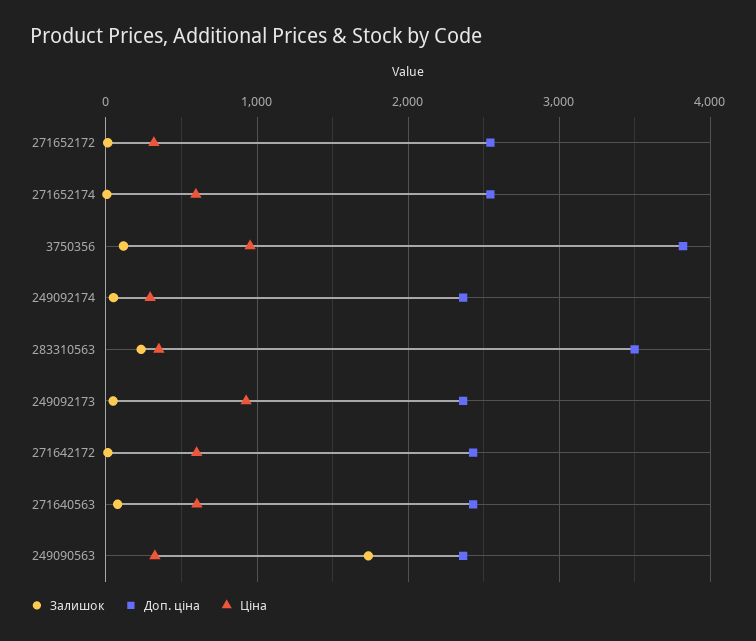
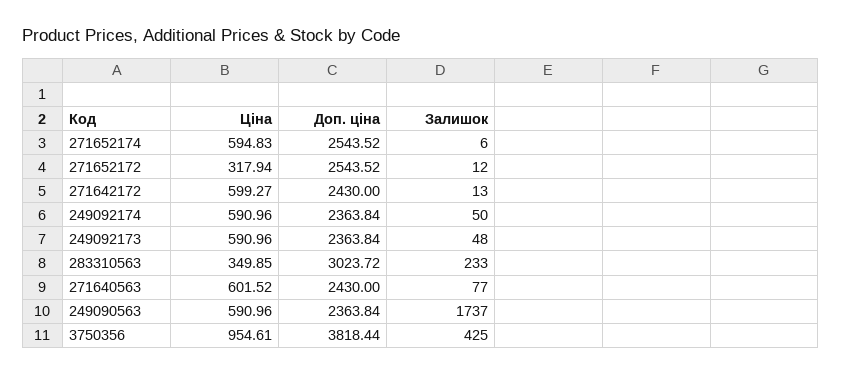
  {
    "Залишок": {
      "271652172": 12,
      "271652174": 6,
-     "3750356": 100,
+     "3750356": 425,
      "249092174": 50,
      "283310563": 233,
      "249092173": 48,
      "271642172": 13,
      "271640563": 77,
      "249090563": 1737
    },
    "Доп. ціна": {
      "271652172": 2543.52,
      "271652174": 2543.52,
      "3750356": 3818.44,
      "249092174": 2363.84,
-     "283310563": 3500,
+     "283310563": 3023.72,
      "249092173": 2363.84,
      "271642172": 2430,
      "271640563": 2430,
      "249090563": 2363.84
    },
    "Ціна": {
      "271652172": 317.94,
      "271652174": 594.83,
      "3750356": 954.61,
-     "249092174": 300,
+     "249092174": 590.96,
      "283310563": 349.85,
-     "249092173": 900,
+     "249092173": 590.96,
      "271642172": 599.27,
      "271640563": 601.52,
-     "249090563": 300
+     "249090563": 590.96
    }
  }

